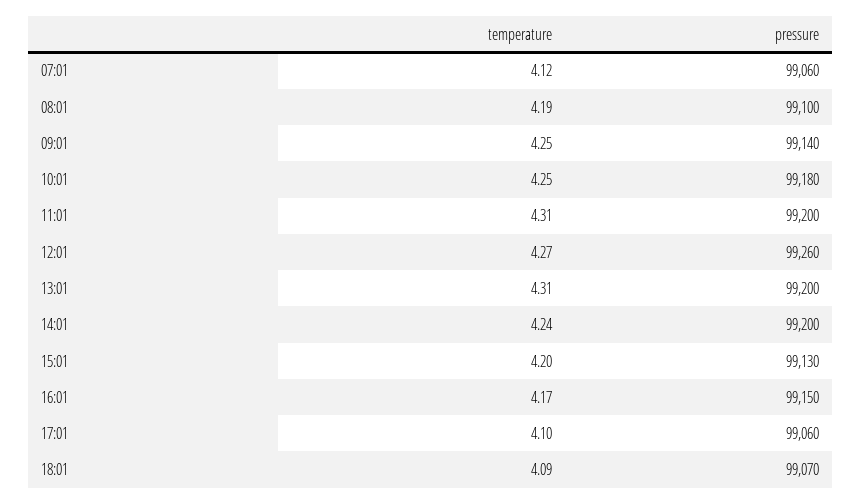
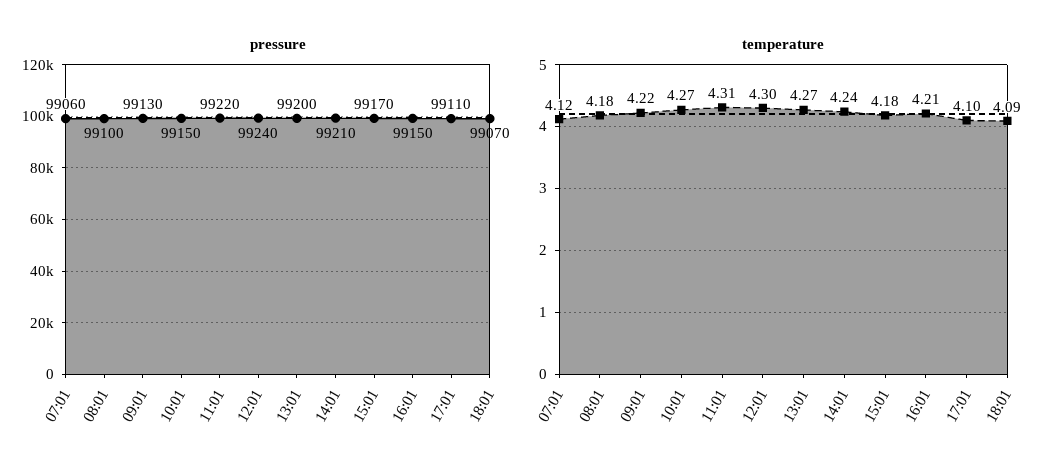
  {
    "temperature": {
      "07:01": 4.12,
-     "08:01": 4.19,
+     "08:01": 4.18,
-     "09:01": 4.25,
+     "09:01": 4.22,
-     "10:01": 4.25,
+     "10:01": 4.27,
      "11:01": 4.31,
-     "12:01": 4.27,
+     "12:01": 4.3,
-     "13:01": 4.31,
+     "13:01": 4.27,
      "14:01": 4.24,
-     "15:01": 4.2,
+     "15:01": 4.18,
-     "16:01": 4.17,
+     "16:01": 4.21,
      "17:01": 4.1,
      "18:01": 4.09
    },
    "pressure": {
      "07:01": 99060,
      "08:01": 99100,
-     "09:01": 99140,
+     "09:01": 99130,
-     "10:01": 99180,
+     "10:01": 99150,
-     "11:01": 99200,
+     "11:01": 99220,
-     "12:01": 99260,
+     "12:01": 99240,
      "13:01": 99200,
-     "14:01": 99200,
+     "14:01": 99210,
-     "15:01": 99130,
+     "15:01": 99170,
      "16:01": 99150,
-     "17:01": 99060,
+     "17:01": 99110,
      "18:01": 99070
    }
  }

